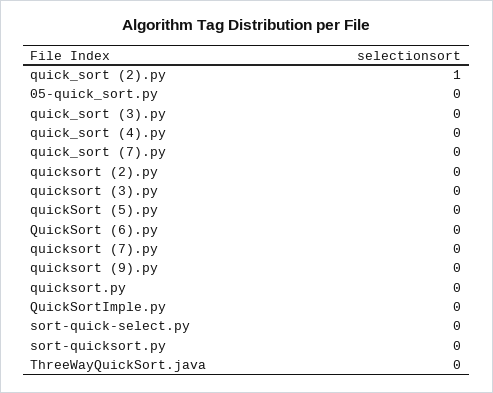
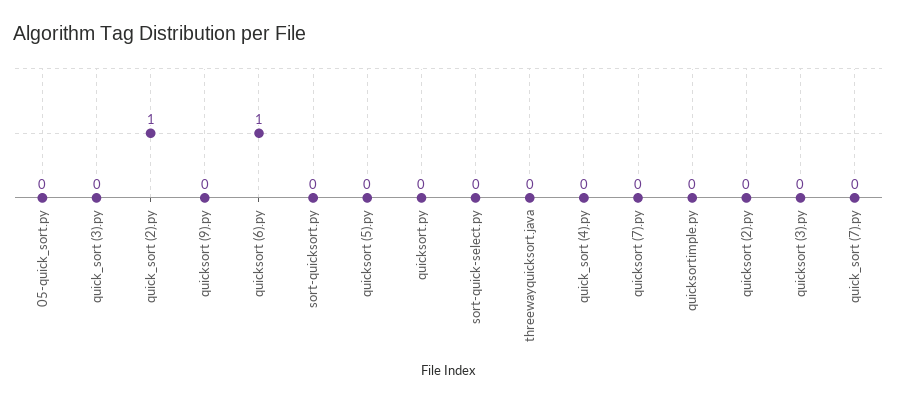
  {
    "quick_sort (2).py": 1,
    "05-quick_sort.py": 0,
    "quick_sort (3).py": 0,
    "quick_sort (4).py": 0,
    "quick_sort (7).py": 0,
    "quicksort (2).py": 0,
    "quicksort (3).py": 0,
    "quickSort (5).py": 0,
-   "QuickSort (6).py": 0,
+   "QuickSort (6).py": 1,
    "quicksort (7).py": 0,
    "quicksort (9).py": 0,
    "quicksort.py": 0,
    "QuickSortImple.py": 0,
    "sort-quick-select.py": 0,
    "sort-quicksort.py": 0,
    "ThreeWayQuickSort.java": 0
  }

